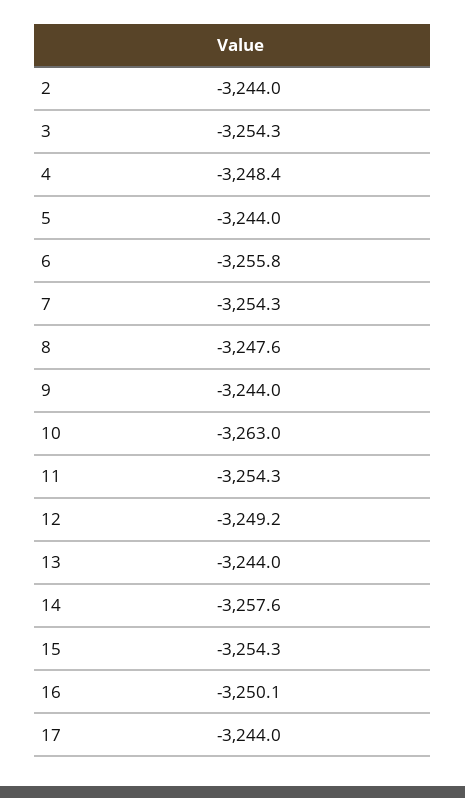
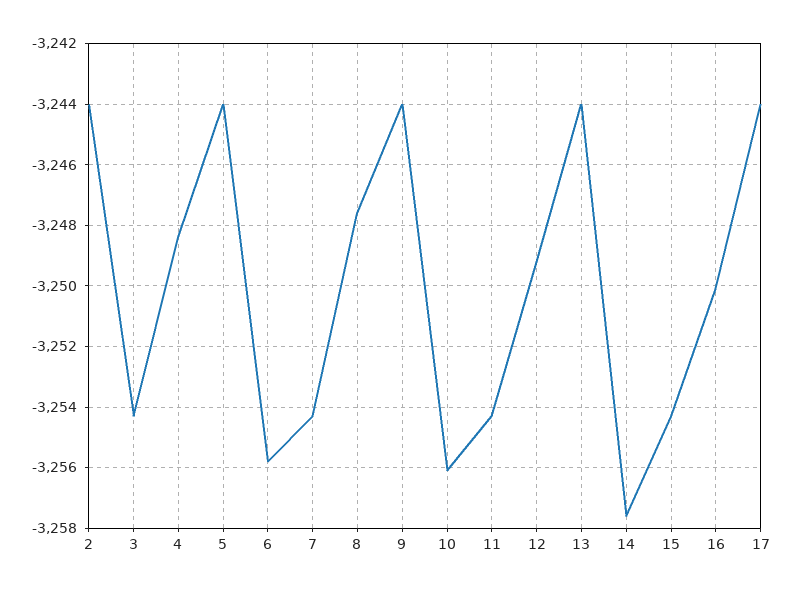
  {
    "2": -3244,
    "3": -3254.3,
    "4": -3248.4,
    "5": -3244,
    "6": -3255.8,
    "7": -3254.3,
    "8": -3247.6,
    "9": -3244,
-   "10": -3263,
+   "10": -3256,
    "11": -3254.3,
    "12": -3249.2,
    "13": -3244,
    "14": -3257.6,
    "15": -3254.3,
    "16": -3250.1,
    "17": -3244
  }

